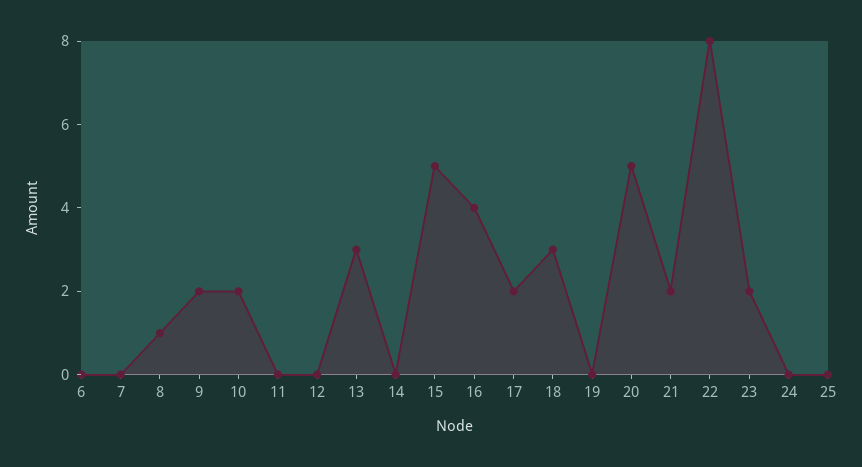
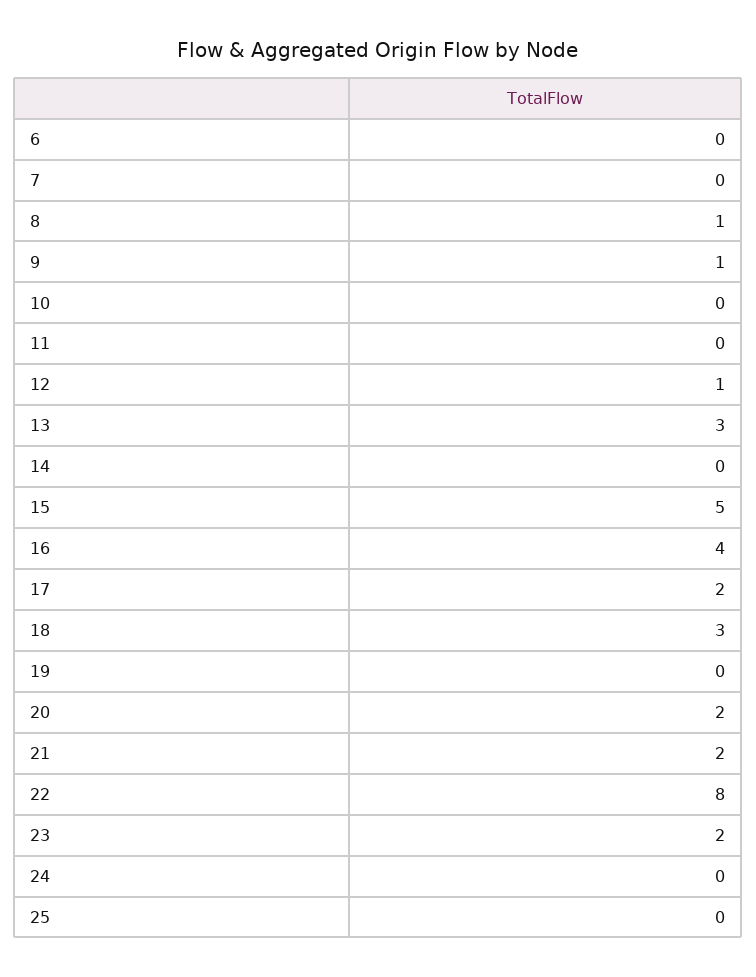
  {
    "6": 0,
    "7": 0,
    "8": 1,
-   "9": 2,
+   "9": 1,
-   "10": 2,
+   "10": 0,
    "11": 0,
-   "12": 0,
+   "12": 1,
    "13": 3,
    "14": 0,
    "15": 5,
    "16": 4,
    "17": 2,
    "18": 3,
    "19": 0,
-   "20": 5,
+   "20": 2,
    "21": 2,
    "22": 8,
    "23": 2,
    "24": 0,
    "25": 0
  }

